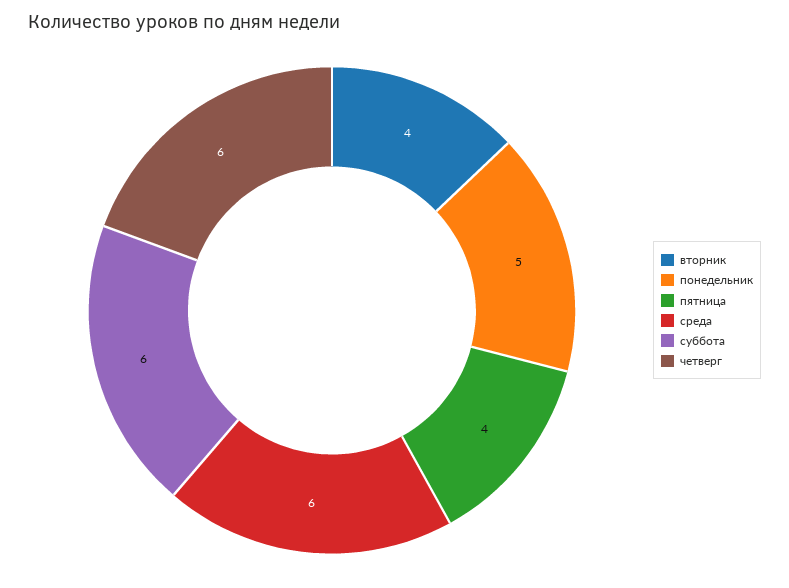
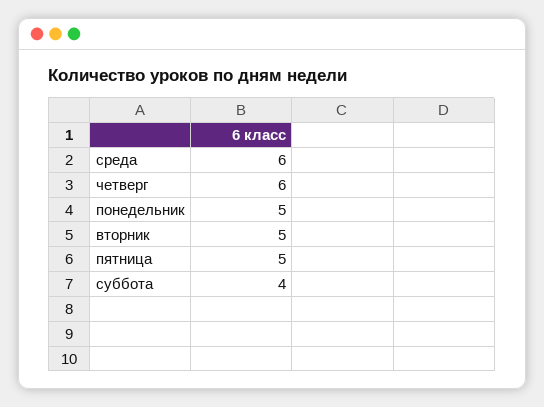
  {
-   "вторник": 4,
+   "вторник": 5,
    "понедельник": 5,
-   "пятница": 4,
+   "пятница": 5,
    "среда": 6,
-   "суббота": 6,
+   "суббота": 4,
    "четверг": 6
  }

